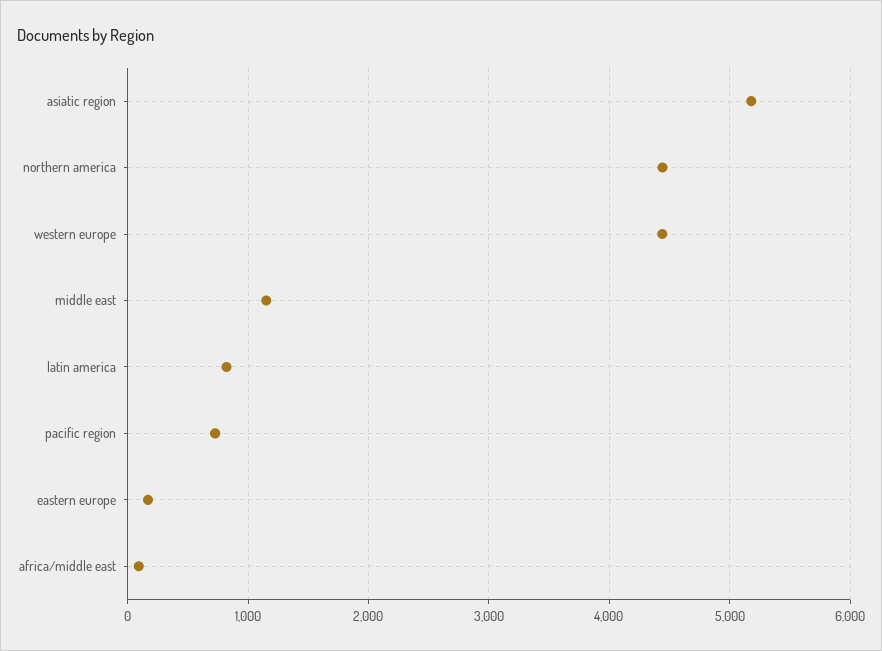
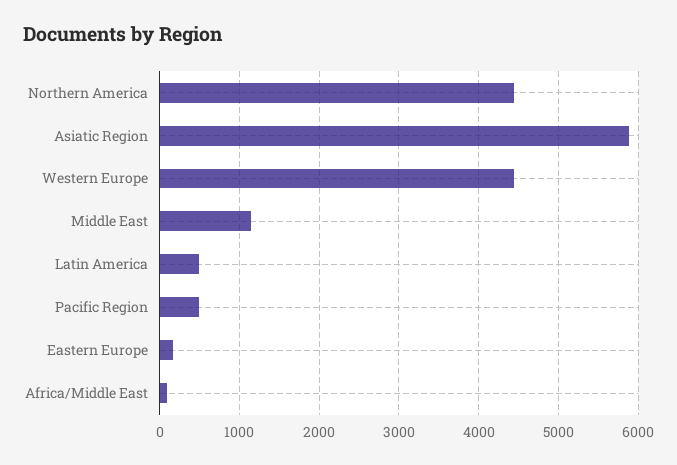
  {
-   "asiatic region": 5200,
+   "asiatic region": 5900,
    "northern america": 4400,
    "western europe": 4400,
    "middle east": 1200,
-   "latin america": 800,
+   "latin america": 500,
-   "pacific region": 700,
+   "pacific region": 500,
    "eastern europe": 200,
    "africa/middle east": 100
  }

